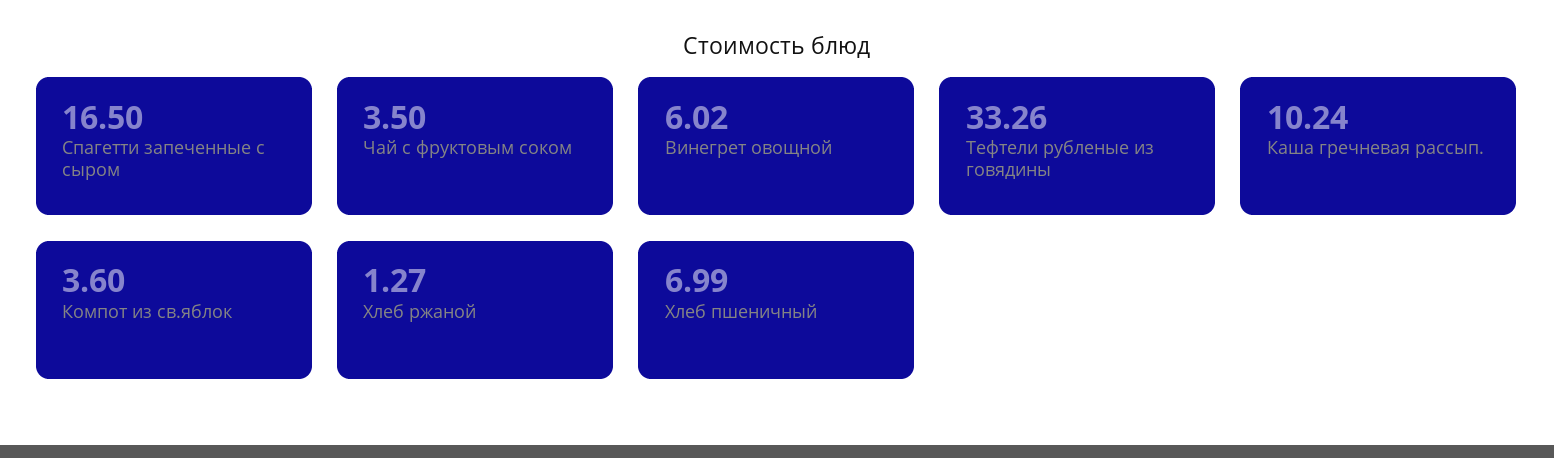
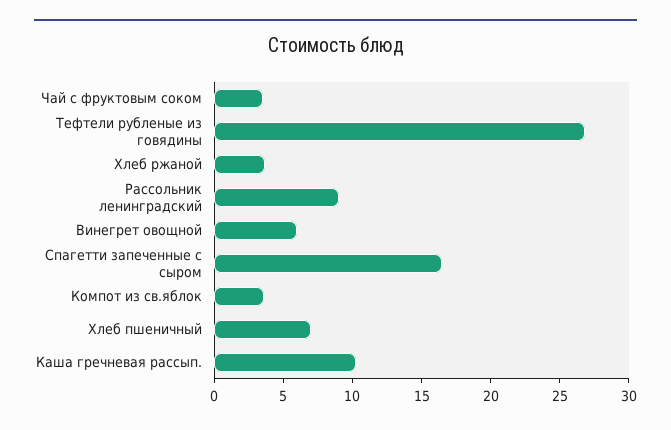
  {
    "Спагетти запеченные с сыром": 16.5,
    "Чай с фруктовым соком": 3.5,
    "Винегрет овощной": 6.02,
-   "Тефтели рубленые из говядины": 33.26,
+   "Тефтели рубленые из говядины": 27,
    "Каша гречневая рассып.": 10.24,
    "Компот из св.яблок": 3.6,
-   "Хлеб ржаной": 1.27,
+   "Хлеб ржаной": 4,
-   "Хлеб пшеничный": 6.99
+   "Хлеб пшеничный": 6.99,
+   "Рассольник ленинградский": 9
  }

